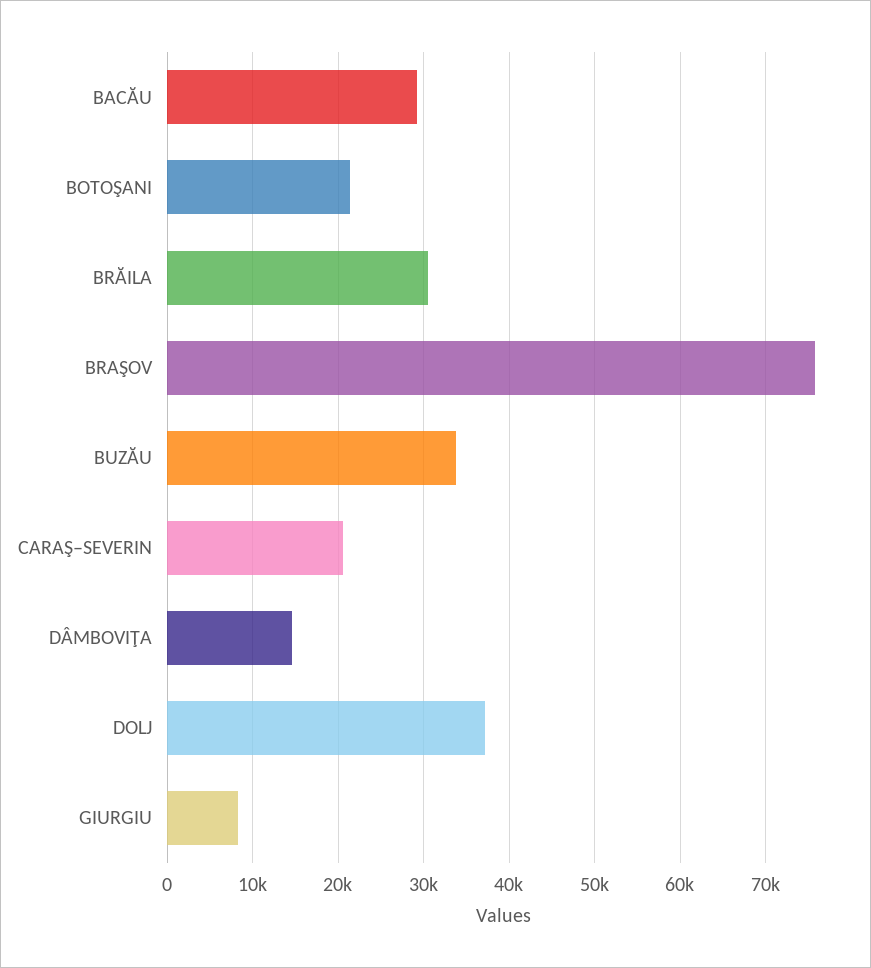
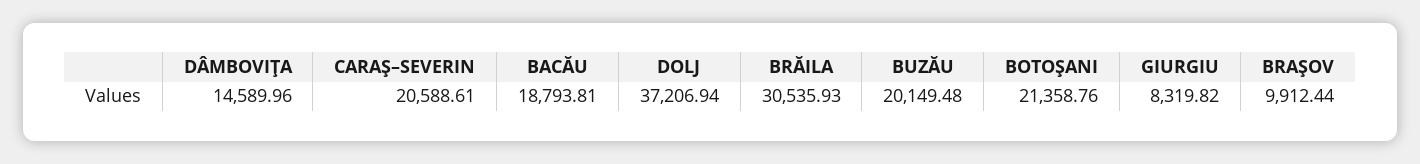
  {
-   "BACĂU": 29000,
+   "BACĂU": 18793.81,
    "BOTOŞANI": 21358.76,
    "BRĂILA": 30535.93,
-   "BRAŞOV": 76000,
+   "BRAŞOV": 9912.44,
-   "BUZĂU": 34000,
+   "BUZĂU": 20149.48,
    "CARAŞ–SEVERIN": 20588.61,
    "DÂMBOVIŢA": 14589.96,
    "DOLJ": 37206.94,
    "GIURGIU": 8319.82
  }

